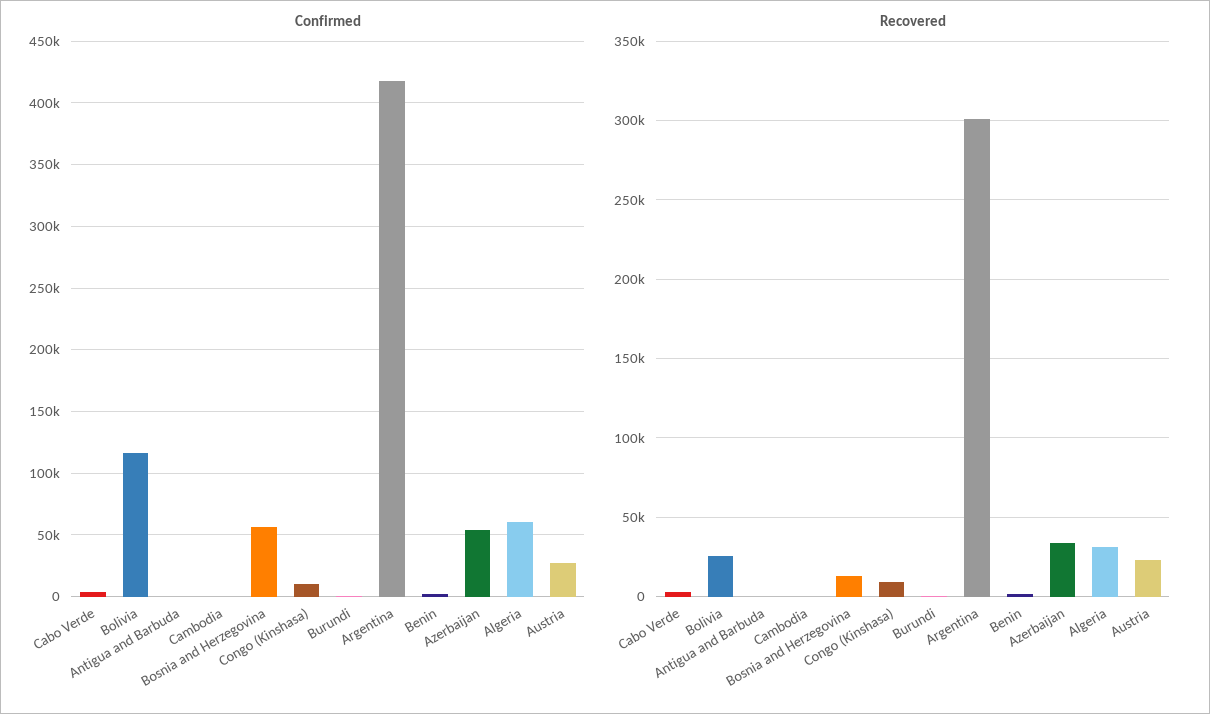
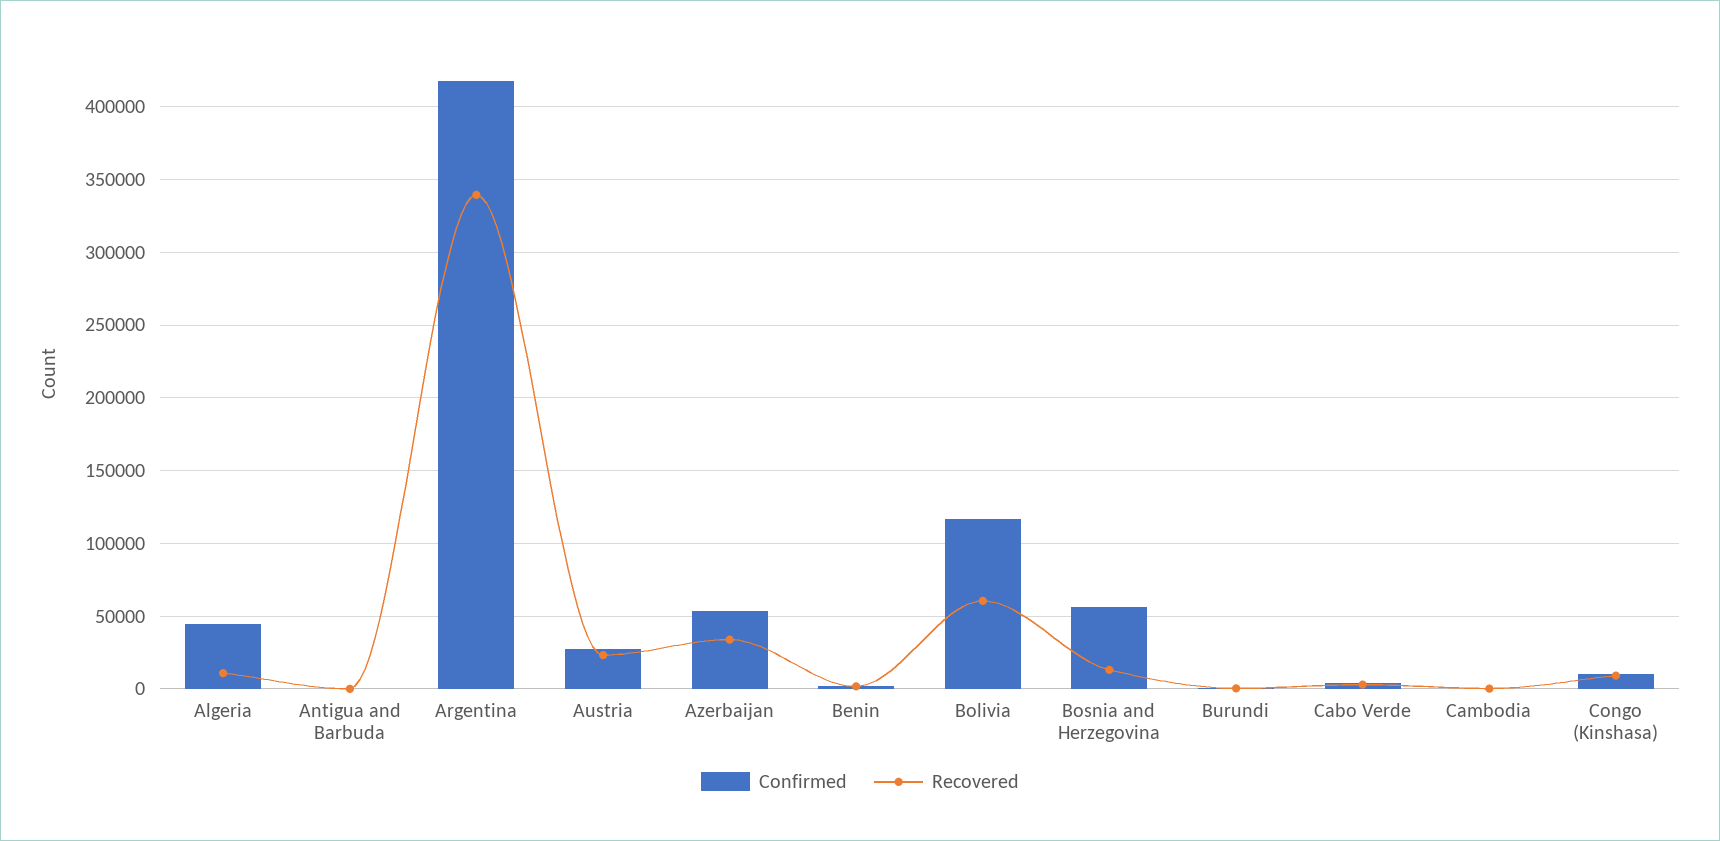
  {
    "Confirmed": {
      "Cabo Verde": 5000,
      "Bolivia": 115000,
      "Antigua and Barbuda": 0,
      "Cambodia": 0,
      "Bosnia and Herzegovina": 55000,
      "Congo (Kinshasa)": 10000,
      "Burundi": 0,
      "Argentina": 420000,
      "Benin": 0,
      "Azerbaijan": 55000,
-     "Algeria": 60000,
+     "Algeria": 45000,
      "Austria": 25000
    },
    "Recovered": {
      "Cabo Verde": 5000,
-     "Bolivia": 25000,
+     "Bolivia": 60000,
      "Antigua and Barbuda": 0,
      "Cambodia": 0,
      "Bosnia and Herzegovina": 15000,
      "Congo (Kinshasa)": 10000,
      "Burundi": 0,
-     "Argentina": 300000,
+     "Argentina": 340000,
      "Benin": 0,
      "Azerbaijan": 35000,
-     "Algeria": 30000,
+     "Algeria": 10000,
      "Austria": 25000
    }
  }

